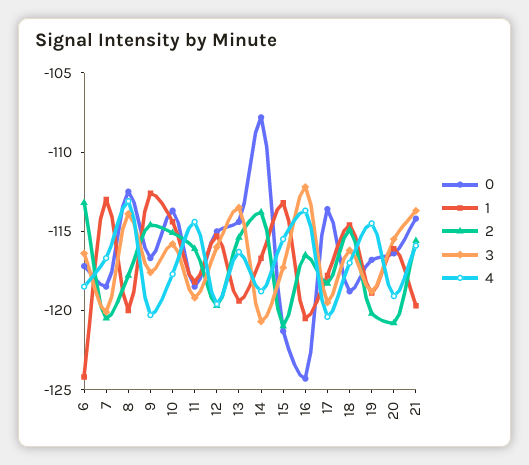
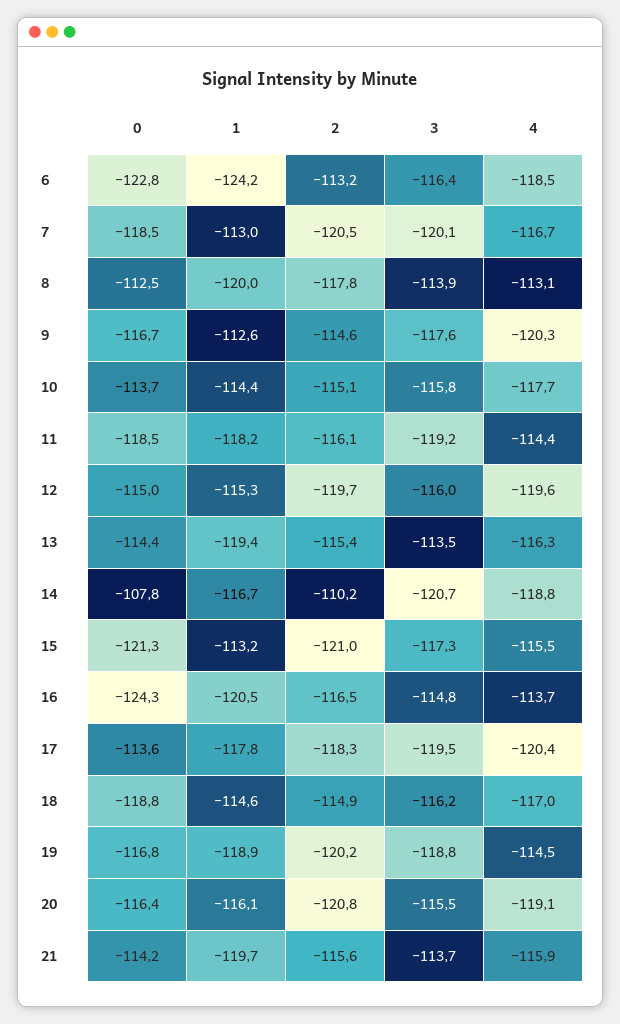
  {
    "0": {
-     "6": -117,
+     "6": -122.8,
      "7": -118.5,
      "8": -112.5,
      "9": -116.7,
      "10": -113.7,
      "11": -118.5,
      "12": -115,
      "13": -114.4,
      "14": -107.8,
      "15": -121.3,
      "16": -124.3,
      "17": -113.6,
      "18": -118.8,
      "19": -116.8,
      "20": -116.4,
      "21": -114.2
    },
    "1": {
      "6": -124.2,
      "7": -113,
      "8": -120,
      "9": -112.6,
      "10": -114.4,
      "11": -118.2,
      "12": -115.3,
      "13": -119.4,
      "14": -116.7,
      "15": -113.2,
      "16": -120.5,
      "17": -117.8,
      "18": -114.6,
      "19": -118.9,
      "20": -116.1,
      "21": -119.7
    },
    "2": {
      "6": -113.2,
      "7": -120.5,
      "8": -117.8,
      "9": -114.6,
      "10": -115.1,
      "11": -116.1,
      "12": -119.7,
      "13": -115.4,
-     "14": -114,
+     "14": -110.2,
      "15": -121,
      "16": -116.5,
      "17": -118.3,
      "18": -114.9,
      "19": -120.2,
      "20": -120.8,
      "21": -115.6
    },
    "3": {
      "6": -116.4,
      "7": -120.1,
      "8": -113.9,
      "9": -117.6,
      "10": -115.8,
      "11": -119.2,
      "12": -116,
      "13": -113.5,
      "14": -120.7,
      "15": -117.3,
-     "16": -112,
+     "16": -114.8,
      "17": -119.5,
      "18": -116.2,
      "19": -118.8,
      "20": -115.5,
      "21": -113.7
    },
    "4": {
      "6": -118.5,
      "7": -116.7,
      "8": -113.1,
      "9": -120.3,
      "10": -117.7,
      "11": -114.4,
      "12": -119.6,
      "13": -116.3,
      "14": -118.8,
      "15": -115.5,
      "16": -113.7,
      "17": -120.4,
      "18": -117,
      "19": -114.5,
      "20": -119.1,
      "21": -115.9
    }
  }

